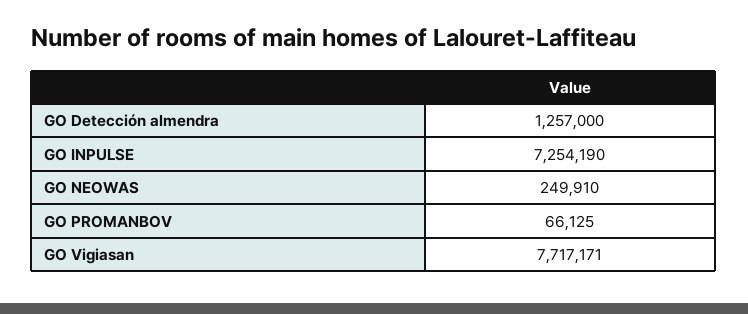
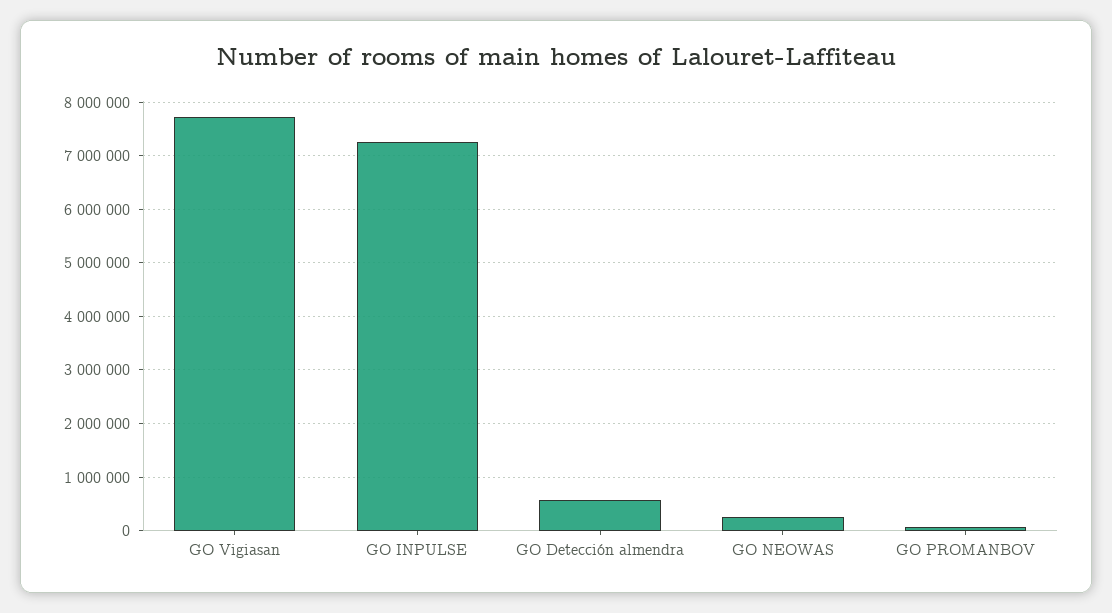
  {
-   "GO Detección almendra": 1257000,
+   "GO Detección almendra": 600000,
    "GO INPULSE": 7254190,
    "GO NEOWAS": 249910,
    "GO PROMANBOV": 66125,
    "GO Vigiasan": 7717171
  }

